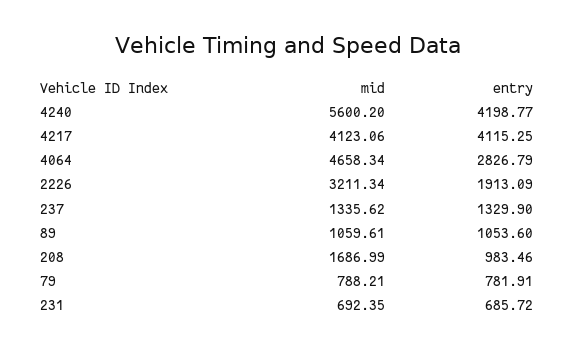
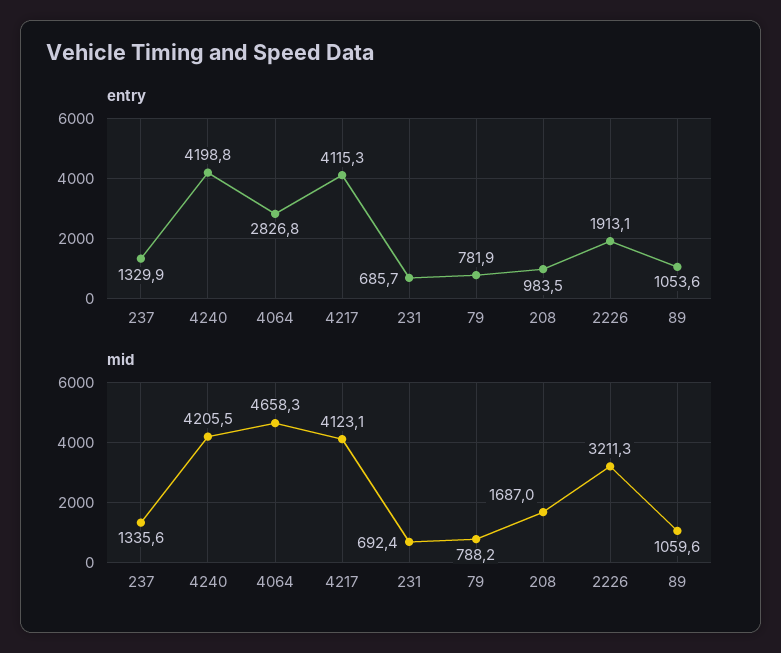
  {
    "mid": {
-     "4240": 5600.2,
+     "4240": 4205.5,
      "4217": 4123.06,
      "4064": 4658.34,
      "2226": 3211.34,
      "237": 1335.62,
      "89": 1059.61,
      "208": 1686.99,
      "79": 788.21,
      "231": 692.35
    },
    "entry": {
      "4240": 4198.77,
      "4217": 4115.25,
      "4064": 2826.79,
      "2226": 1913.09,
      "237": 1329.9,
      "89": 1053.6,
      "208": 983.46,
      "79": 781.91,
      "231": 685.72
    }
  }

